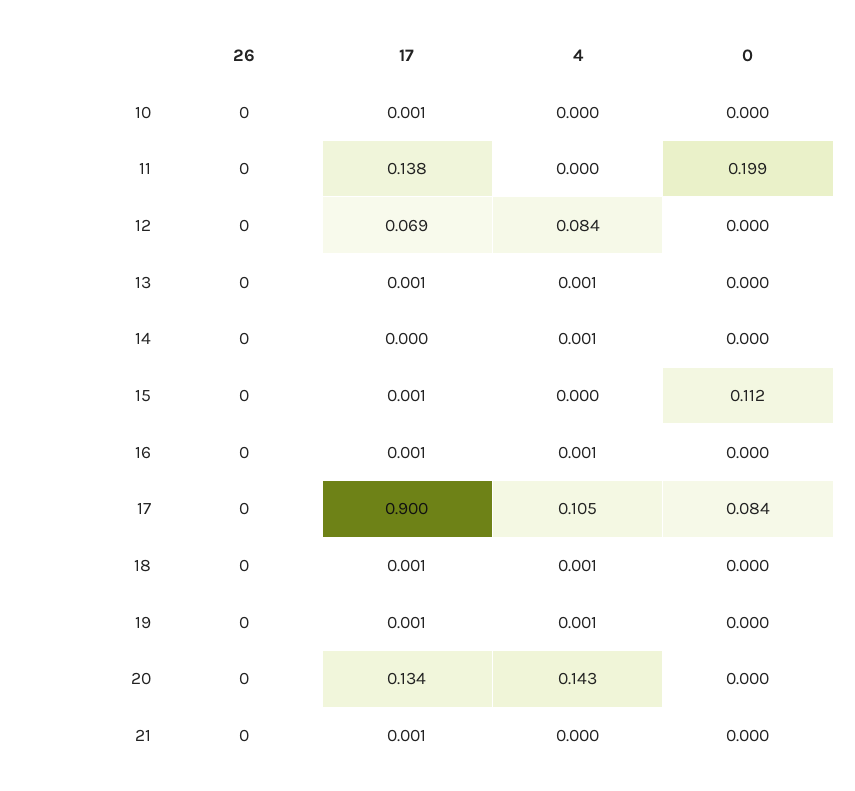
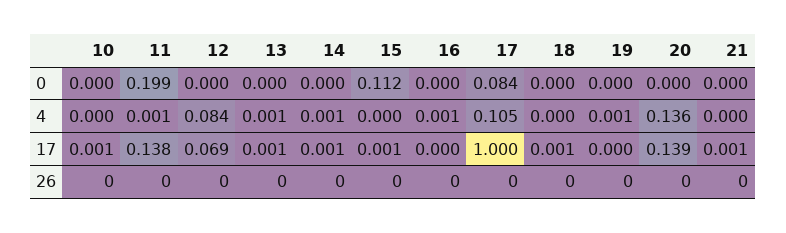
  {
    "26": {
      "10": 0,
      "11": 0,
      "12": 0,
      "13": 0,
      "14": 0,
      "15": 0,
      "16": 0,
      "17": 0,
      "18": 0,
      "19": 0,
      "20": 0,
      "21": 0
    },
    "17": {
      "10": 0.001,
      "11": 0.138,
      "12": 0.069,
      "13": 0.001,
-     "14": 0,
+     "14": 0.001,
      "15": 0.001,
-     "16": 0.001,
+     "16": 0,
-     "17": 0.9,
+     "17": 1,
      "18": 0.001,
-     "19": 0.001,
+     "19": 0,
-     "20": 0.134,
+     "20": 0.139,
      "21": 0.001
    },
    "4": {
      "10": 0,
-     "11": 0,
+     "11": 0.001,
      "12": 0.084,
      "13": 0.001,
      "14": 0.001,
      "15": 0,
      "16": 0.001,
      "17": 0.105,
-     "18": 0.001,
+     "18": 0,
      "19": 0.001,
-     "20": 0.143,
+     "20": 0.136,
      "21": 0
    },
    "0": {
      "10": 0,
      "11": 0.199,
      "12": 0,
      "13": 0,
      "14": 0,
      "15": 0.112,
      "16": 0,
      "17": 0.084,
      "18": 0,
      "19": 0,
      "20": 0,
      "21": 0
    }
  }

